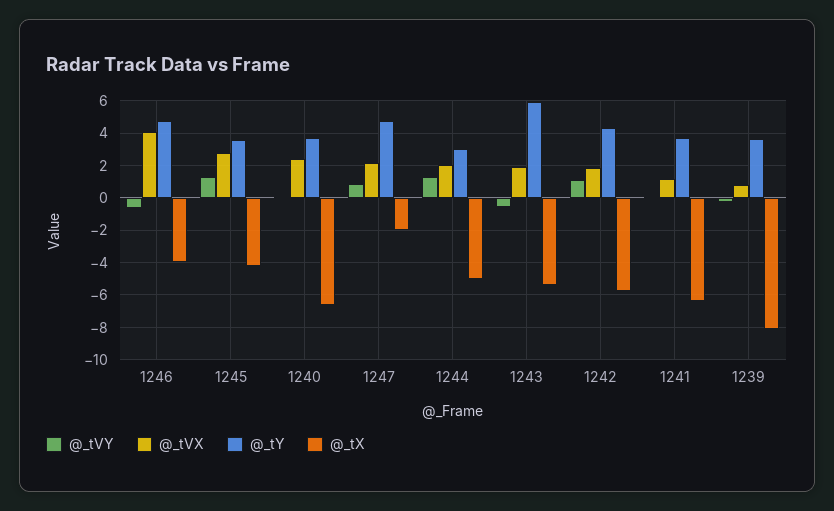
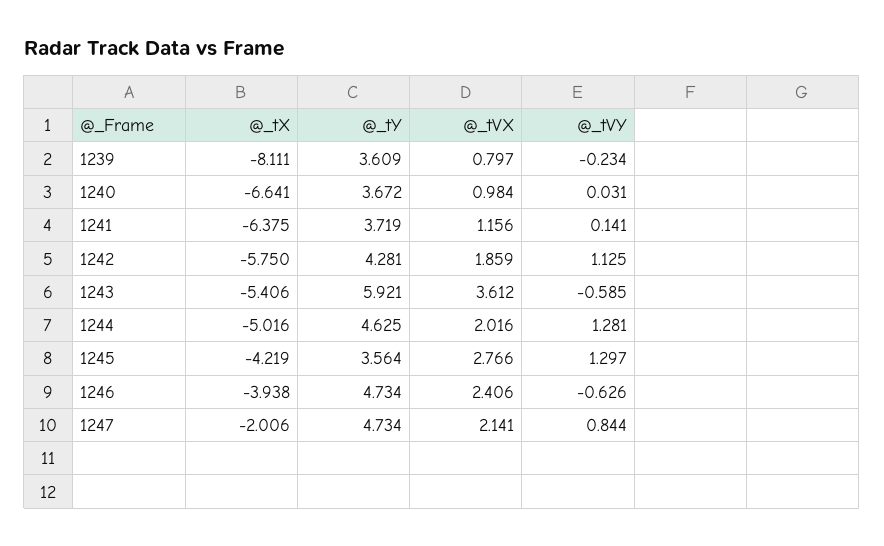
  {
    "@_tVY": {
      "1246": -0.626,
      "1245": 1.297,
      "1240": 0.031,
      "1247": 0.844,
      "1244": 1.281,
      "1243": -0.585,
      "1242": 1.125,
      "1241": 0.141,
      "1239": -0.234
    },
    "@_tVX": {
-     "1246": 4,
+     "1246": 2.406,
      "1245": 2.766,
-     "1240": 2.5,
+     "1240": 0.984,
      "1247": 2.141,
      "1244": 2.016,
-     "1243": 2,
+     "1243": 3.612,
      "1242": 1.859,
      "1241": 1.156,
      "1239": 0.797
    },
    "@_tY": {
      "1246": 4.734,
      "1245": 3.564,
      "1240": 3.672,
      "1247": 4.734,
-     "1244": 3,
+     "1244": 4.625,
      "1243": 5.921,
      "1242": 4.281,
      "1241": 3.719,
      "1239": 3.609
    },
    "@_tX": {
      "1246": -3.938,
      "1245": -4.219,
      "1240": -6.641,
      "1247": -2.006,
      "1244": -5.016,
      "1243": -5.406,
      "1242": -5.75,
      "1241": -6.375,
      "1239": -8.111
    }
  }

